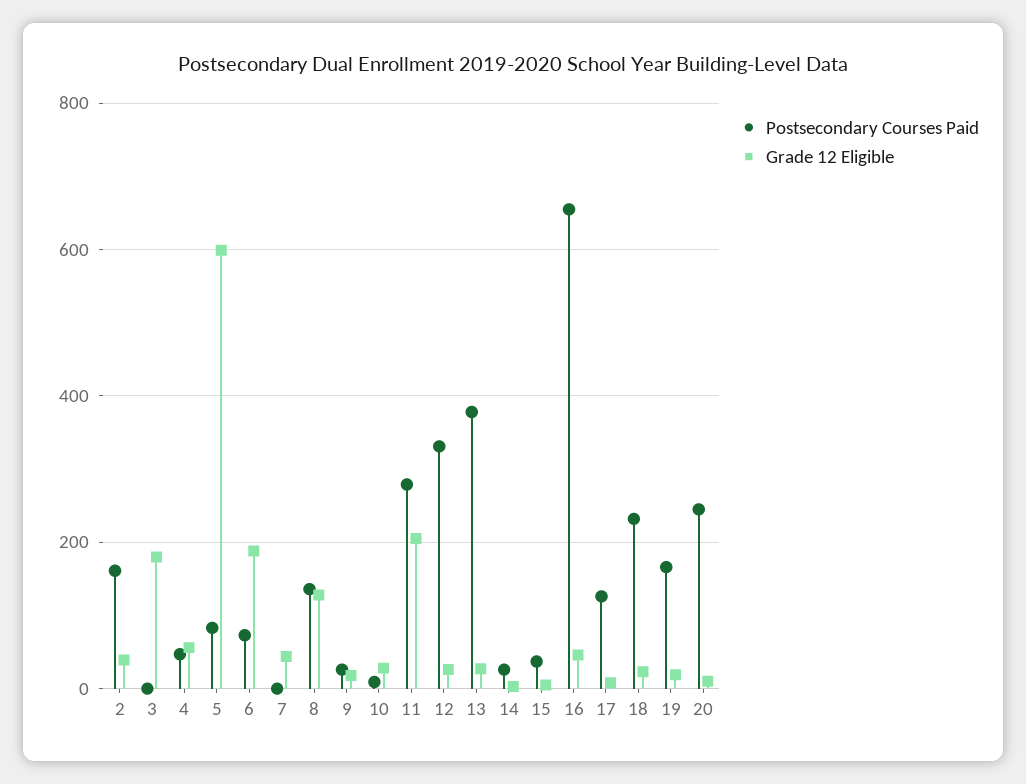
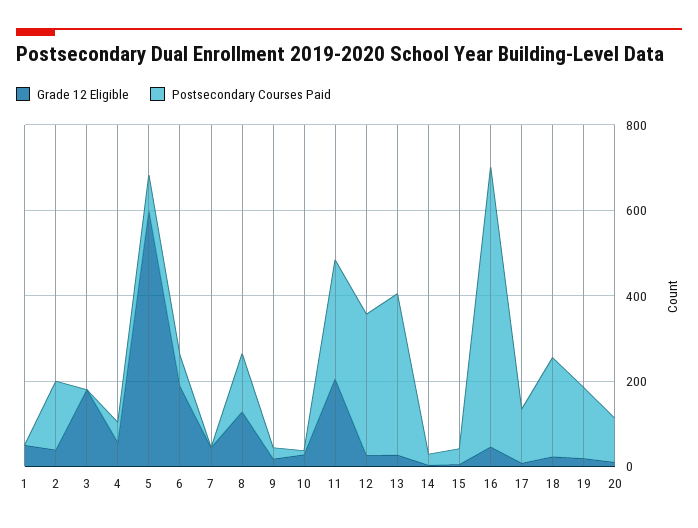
  {
    "Postsecondary Courses Paid": {
      "2": 160,
      "3": 0,
      "4": 40,
      "5": 80,
      "6": 80,
      "7": 0,
      "8": 140,
      "9": 20,
      "10": 0,
      "11": 280,
      "12": 340,
      "13": 380,
      "14": 20,
      "15": 40,
      "16": 660,
      "17": 120,
      "18": 240,
      "19": 160,
-     "20": 240
+     "20": 100,
+     "1": 0
    },
    "Grade 12 Eligible": {
      "2": 40,
      "3": 180,
      "4": 60,
      "5": 600,
      "6": 180,
      "7": 40,
      "8": 120,
      "9": 20,
      "10": 20,
      "11": 200,
      "12": 20,
      "13": 20,
      "14": 0,
      "15": 0,
      "16": 40,
      "17": 0,
      "18": 20,
      "19": 20,
-     "20": 20
+     "20": 20,
+     "1": 50
    }
  }

